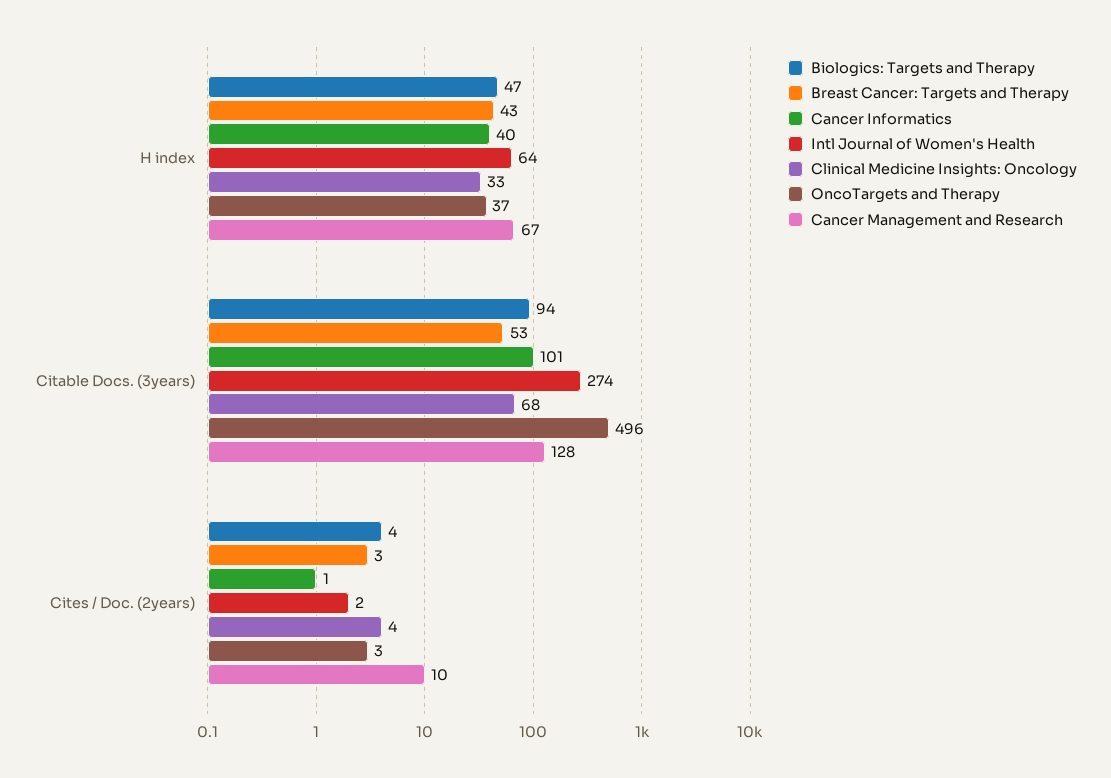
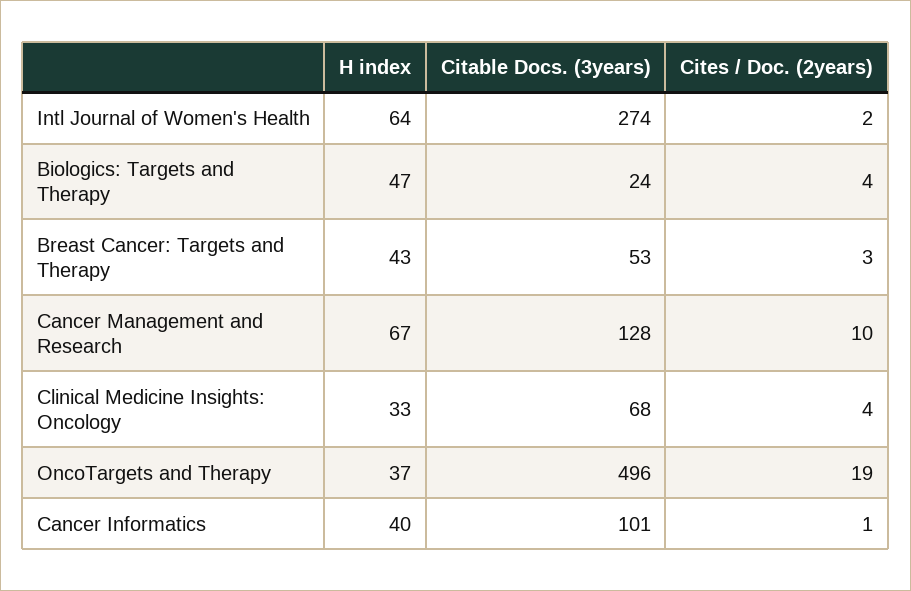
  {
    "Biologics: Targets and Therapy": {
      "H index": 47,
-     "Citable Docs. (3years)": 94,
+     "Citable Docs. (3years)": 24,
      "Cites / Doc. (2years)": 4
    },
    "Breast Cancer: Targets and Therapy": {
      "H index": 43,
      "Citable Docs. (3years)": 53,
      "Cites / Doc. (2years)": 3
    },
    "Cancer Informatics": {
      "H index": 40,
      "Citable Docs. (3years)": 101,
      "Cites / Doc. (2years)": 1
    },
    "Intl Journal of Women's Health": {
      "H index": 64,
      "Citable Docs. (3years)": 274,
      "Cites / Doc. (2years)": 2
    },
    "Clinical Medicine Insights: Oncology": {
      "H index": 33,
      "Citable Docs. (3years)": 68,
      "Cites / Doc. (2years)": 4
    },
    "OncoTargets and Therapy": {
      "H index": 37,
      "Citable Docs. (3years)": 496,
-     "Cites / Doc. (2years)": 3
+     "Cites / Doc. (2years)": 19
    },
    "Cancer Management and Research": {
      "H index": 67,
      "Citable Docs. (3years)": 128,
      "Cites / Doc. (2years)": 10
    }
  }

